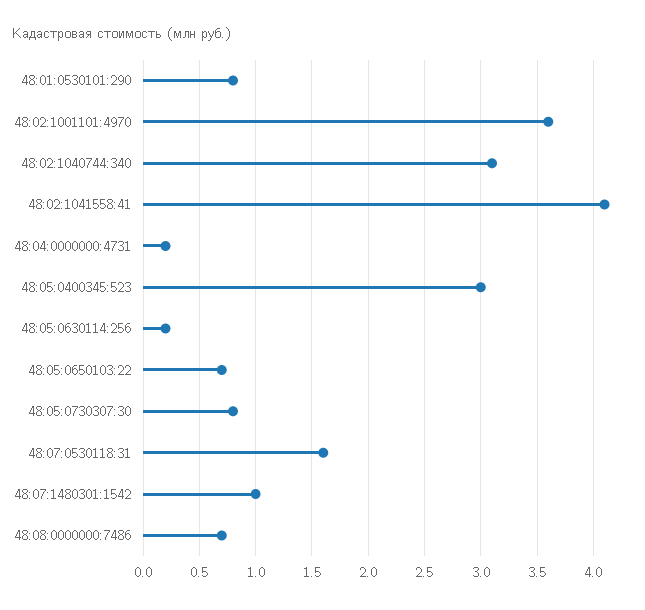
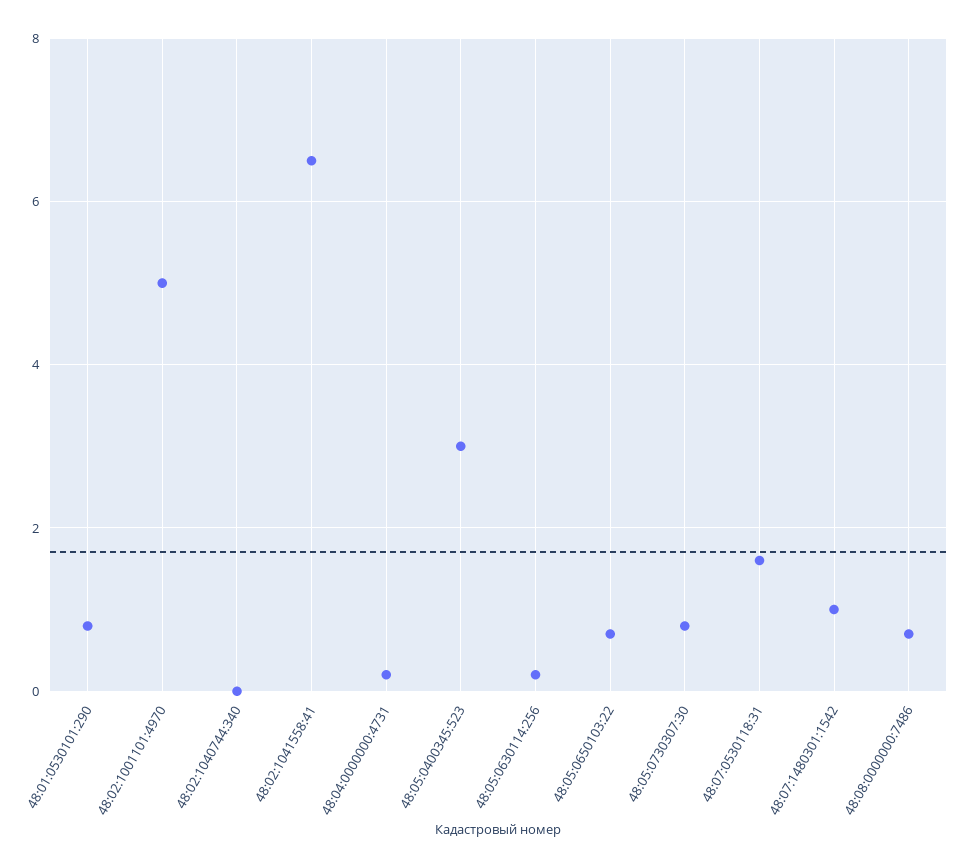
  {
    "48:01:0530101:290": 0.8,
-   "48:02:1001101:4970": 3.6,
+   "48:02:1001101:4970": 5,
-   "48:02:1040744:340": 3.1,
+   "48:02:1040744:340": 0,
-   "48:02:1041558:41": 4.1,
+   "48:02:1041558:41": 6.5,
    "48:04:0000000:4731": 0.2,
    "48:05:0400345:523": 3,
    "48:05:0630114:256": 0.2,
    "48:05:0650103:22": 0.7,
    "48:05:0730307:30": 0.8,
    "48:07:0530118:31": 1.6,
    "48:07:1480301:1542": 1,
    "48:08:0000000:7486": 0.7
  }

